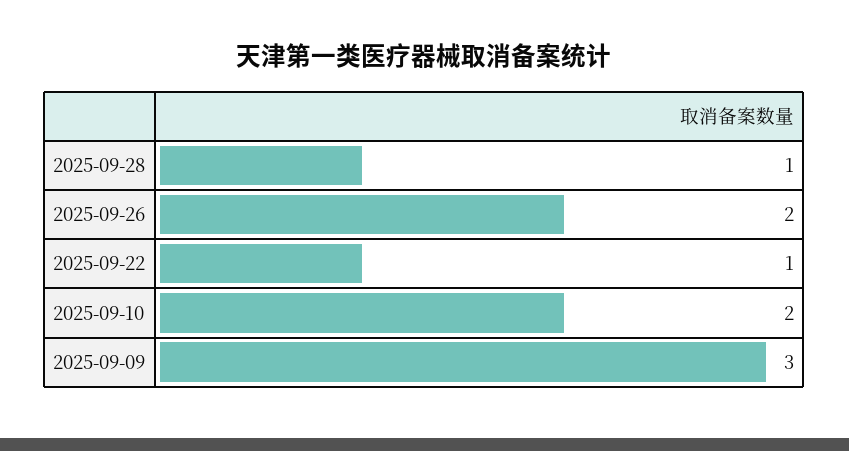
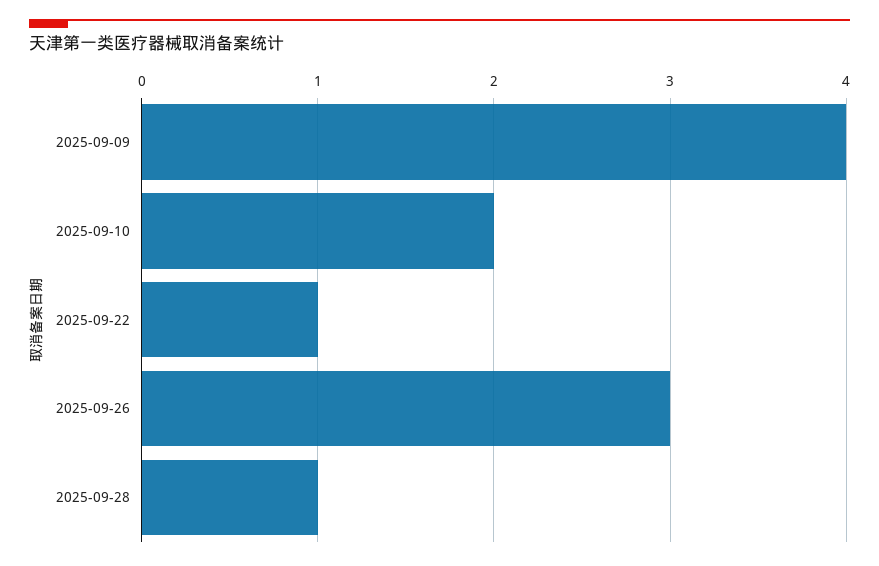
  {
    "2025-09-28": 1,
-   "2025-09-26": 2,
+   "2025-09-26": 3,
    "2025-09-22": 1,
    "2025-09-10": 2,
-   "2025-09-09": 3
+   "2025-09-09": 4
  }

